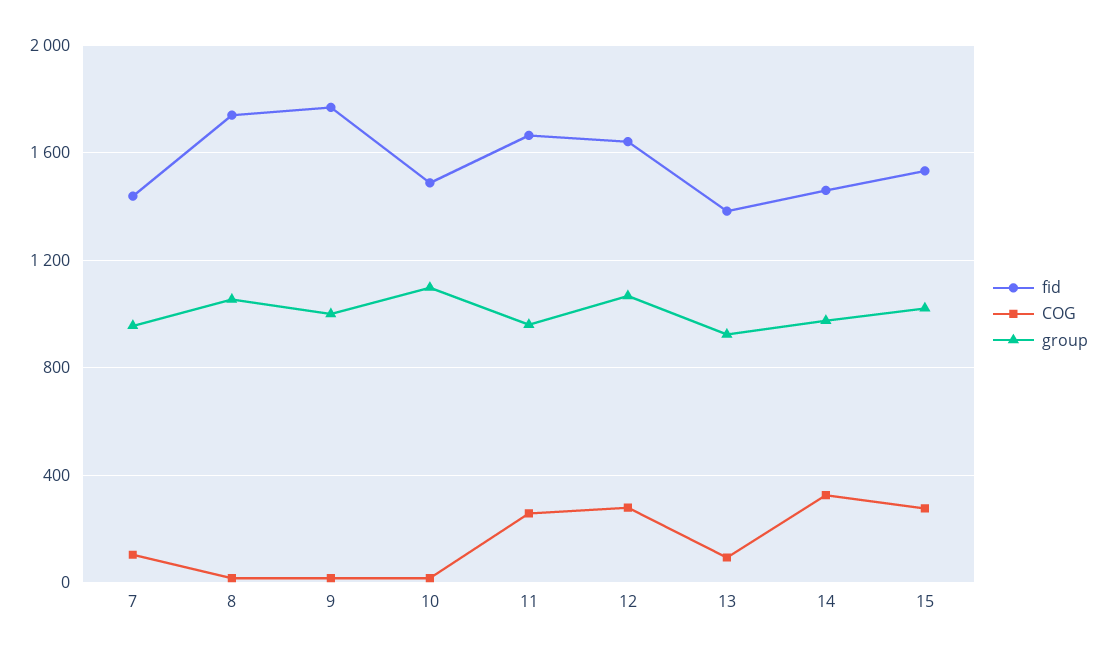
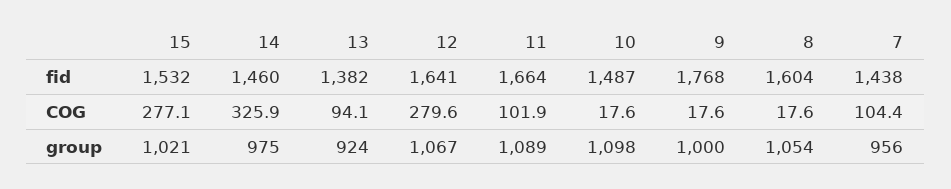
  {
    "fid": {
      "7": 1438,
-     "8": 1750,
+     "8": 1604,
      "9": 1768,
      "10": 1487,
      "11": 1664,
      "12": 1641,
      "13": 1382,
      "14": 1460,
      "15": 1532
    },
    "COG": {
      "7": 104.4,
      "8": 17.6,
      "9": 17.6,
      "10": 17.6,
-     "11": 250,
+     "11": 101.9,
      "12": 279.6,
      "13": 94.1,
      "14": 325.9,
      "15": 277.1
    },
    "group": {
      "7": 956,
      "8": 1054,
      "9": 1000,
      "10": 1098,
-     "11": 950,
+     "11": 1089,
      "12": 1067,
      "13": 924,
      "14": 975,
      "15": 1021
    }
  }

